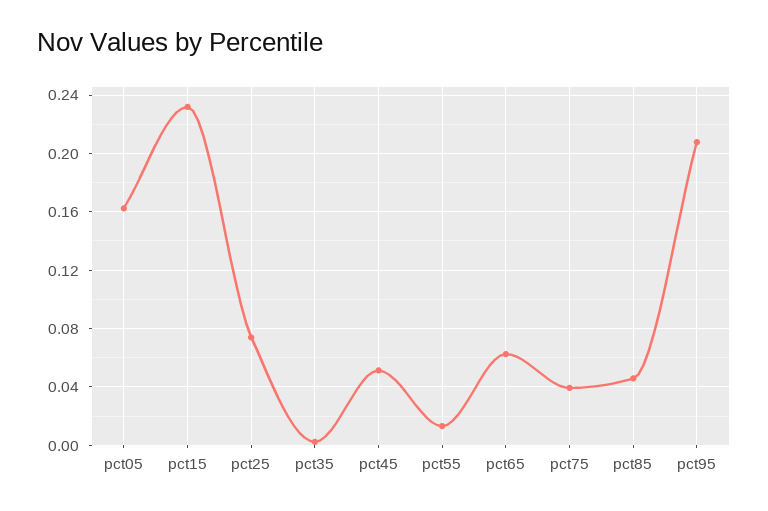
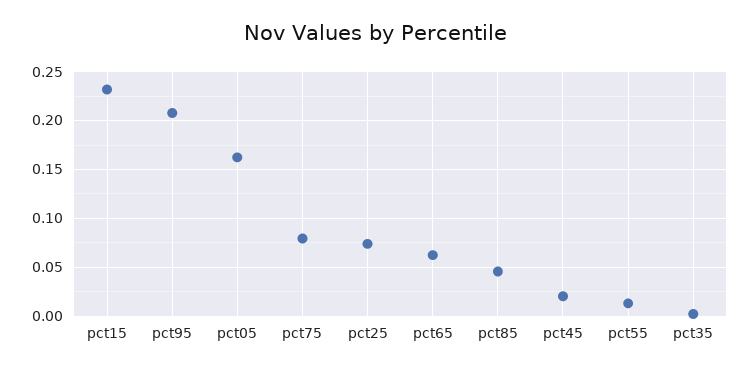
  {
    "pct05": 0.16,
    "pct15": 0.23,
    "pct25": 0.075,
    "pct35": 0,
-   "pct45": 0.05,
+   "pct45": 0.02,
    "pct55": 0.015,
    "pct65": 0.065,
-   "pct75": 0.04,
+   "pct75": 0.08,
    "pct85": 0.045,
    "pct95": 0.21
  }

